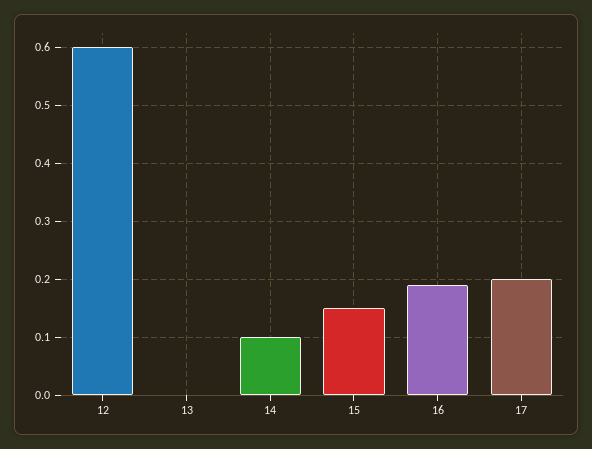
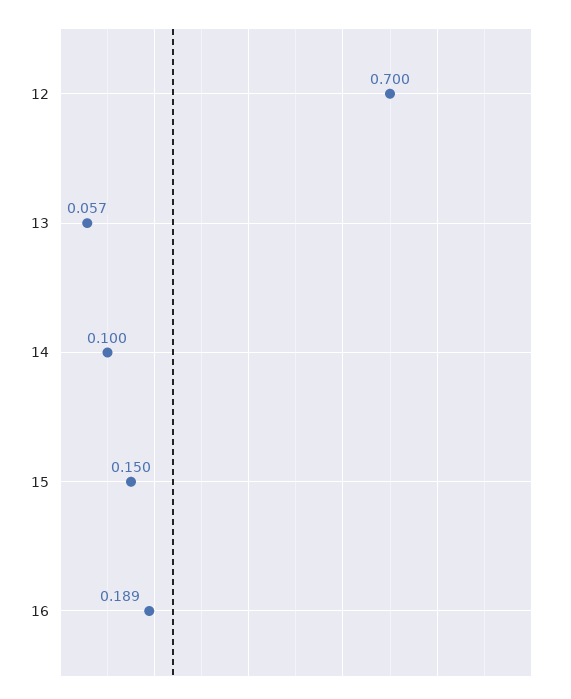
  {
-   "12": 0.6,
+   "12": 0.7,
-   "13": 0,
+   "13": 0.057,
    "14": 0.1,
    "15": 0.15,
-   "16": 0.189,
+   "16": 0.189
-   "17": 0.2
  }

